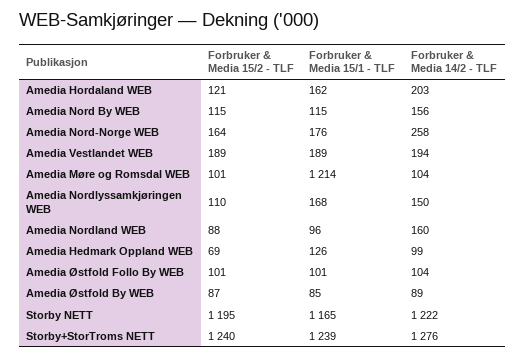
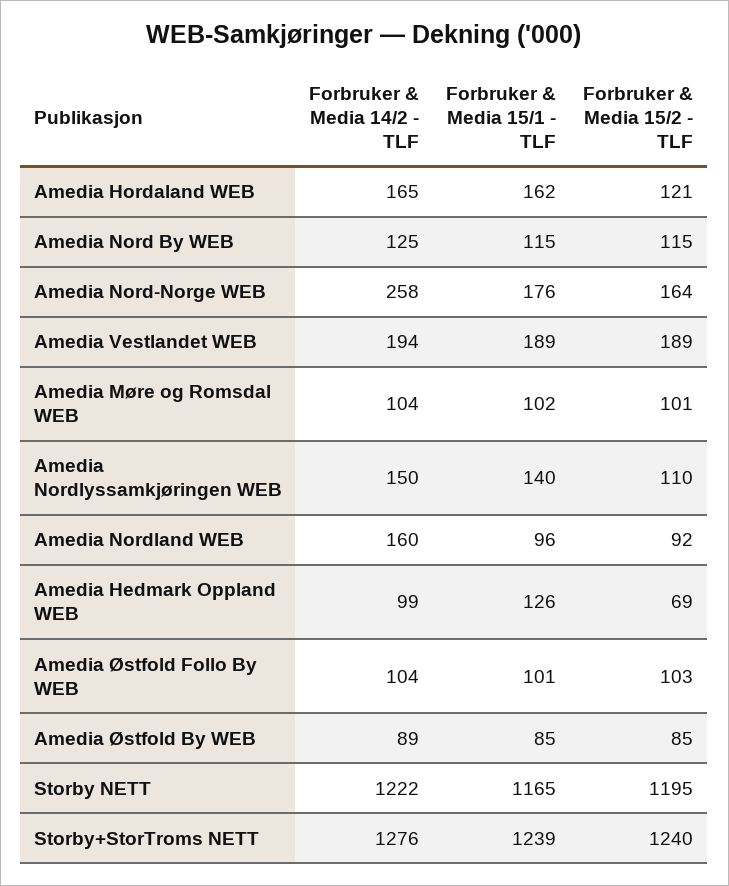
  {
    "Forbruker & Media 15/2 - TLF": {
      "Amedia Hordaland WEB": 121,
      "Amedia Nord By WEB": 115,
      "Amedia Nord-Norge WEB": 164,
      "Amedia Vestlandet WEB": 189,
      "Amedia Møre og Romsdal WEB": 101,
      "Amedia Nordlyssamkjøringen WEB": 110,
-     "Amedia Nordland WEB": 88,
+     "Amedia Nordland WEB": 92,
      "Amedia Hedmark Oppland WEB": 69,
-     "Amedia Østfold Follo By WEB": 101,
+     "Amedia Østfold Follo By WEB": 103,
-     "Amedia Østfold By WEB": 87,
+     "Amedia Østfold By WEB": 85,
      "Storby NETT": 1195,
      "Storby+StorTroms NETT": 1240
    },
    "Forbruker & Media 15/1 - TLF": {
      "Amedia Hordaland WEB": 162,
      "Amedia Nord By WEB": 115,
      "Amedia Nord-Norge WEB": 176,
      "Amedia Vestlandet WEB": 189,
-     "Amedia Møre og Romsdal WEB": 1214,
+     "Amedia Møre og Romsdal WEB": 102,
-     "Amedia Nordlyssamkjøringen WEB": 168,
+     "Amedia Nordlyssamkjøringen WEB": 140,
      "Amedia Nordland WEB": 96,
      "Amedia Hedmark Oppland WEB": 126,
      "Amedia Østfold Follo By WEB": 101,
      "Amedia Østfold By WEB": 85,
      "Storby NETT": 1165,
      "Storby+StorTroms NETT": 1239
    },
    "Forbruker & Media 14/2 - TLF": {
-     "Amedia Hordaland WEB": 203,
+     "Amedia Hordaland WEB": 165,
-     "Amedia Nord By WEB": 156,
+     "Amedia Nord By WEB": 125,
      "Amedia Nord-Norge WEB": 258,
      "Amedia Vestlandet WEB": 194,
      "Amedia Møre og Romsdal WEB": 104,
      "Amedia Nordlyssamkjøringen WEB": 150,
      "Amedia Nordland WEB": 160,
      "Amedia Hedmark Oppland WEB": 99,
      "Amedia Østfold Follo By WEB": 104,
      "Amedia Østfold By WEB": 89,
      "Storby NETT": 1222,
      "Storby+StorTroms NETT": 1276
    }
  }

